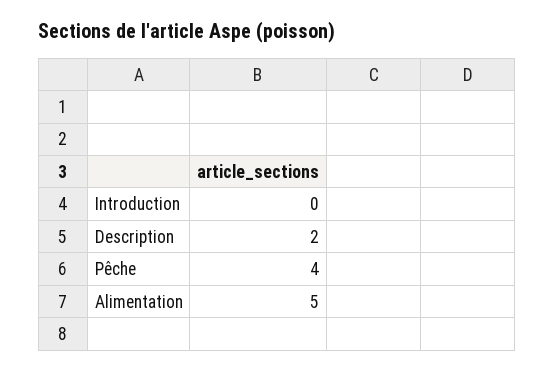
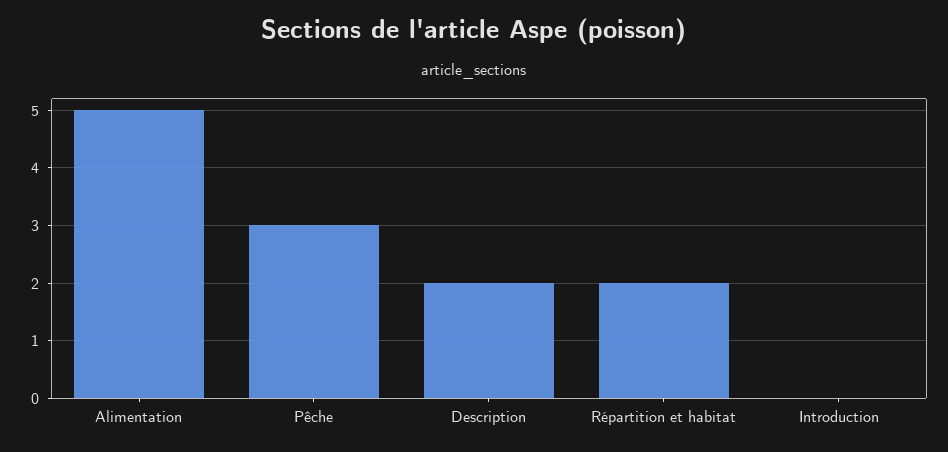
  {
    "Introduction": 0,
    "Description": 2,
-   "Pêche": 4,
+   "Pêche": 3,
-   "Alimentation": 5
+   "Alimentation": 5,
+   "Répartition et habitat": 2
  }

